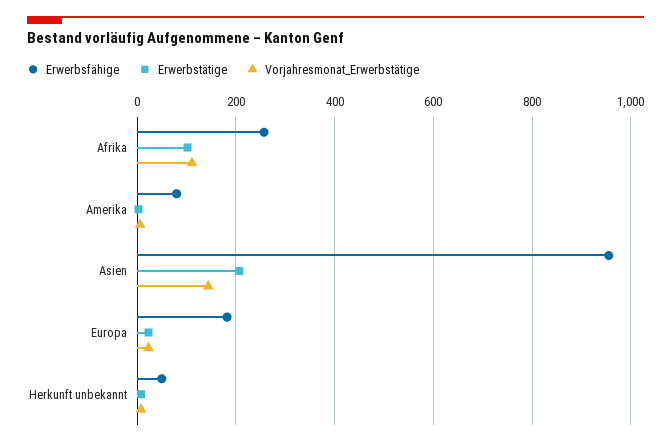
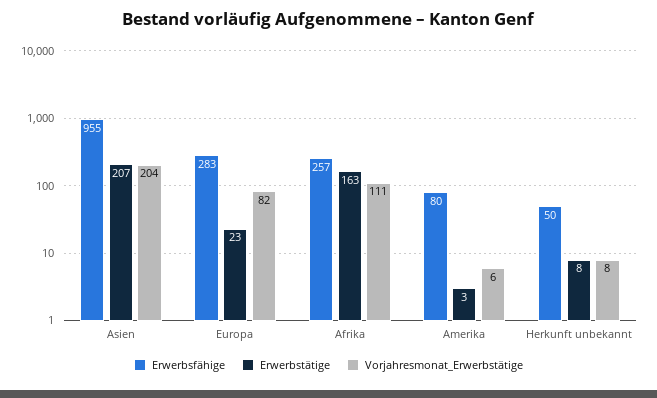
  {
    "Erwerbsfähige": {
      "Afrika": 257,
      "Amerika": 80,
      "Asien": 955,
-     "Europa": 180,
+     "Europa": 283,
      "Herkunft unbekannt": 50
    },
    "Erwerbstätige": {
-     "Afrika": 100,
+     "Afrika": 163,
      "Amerika": 3,
      "Asien": 207,
      "Europa": 23,
      "Herkunft unbekannt": 8
    },
    "Vorjahresmonat_Erwerbstätige": {
      "Afrika": 111,
      "Amerika": 6,
-     "Asien": 140,
+     "Asien": 204,
-     "Europa": 20,
+     "Europa": 82,
      "Herkunft unbekannt": 8
    }
  }

